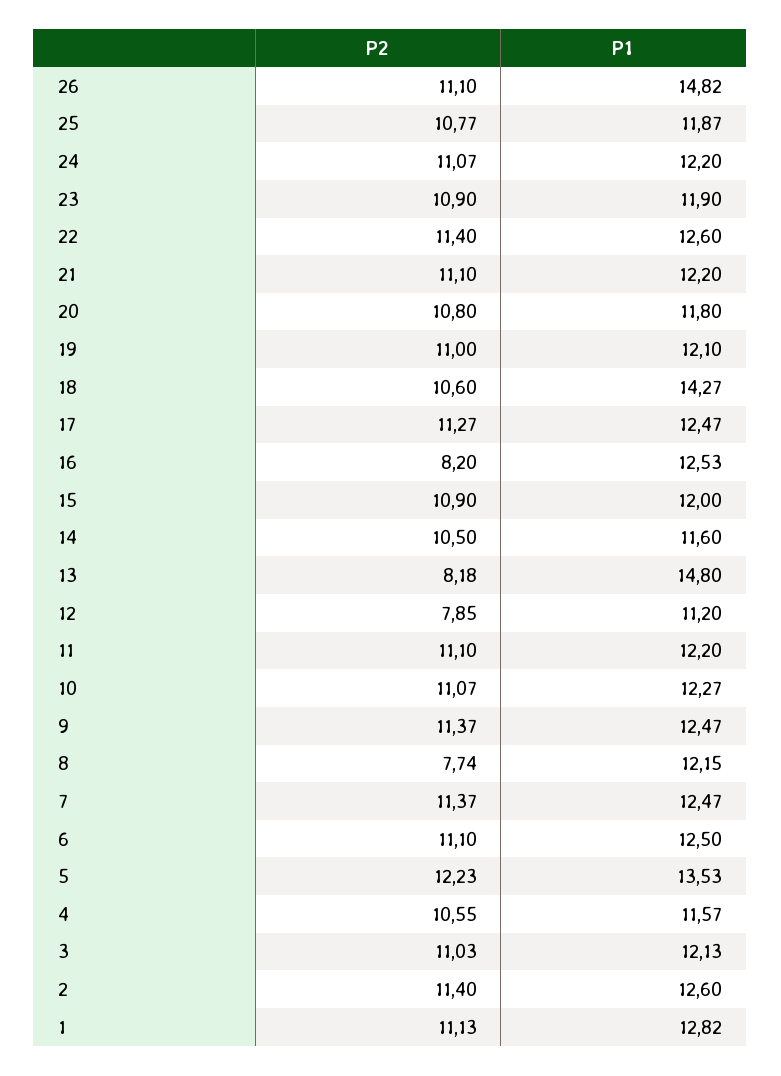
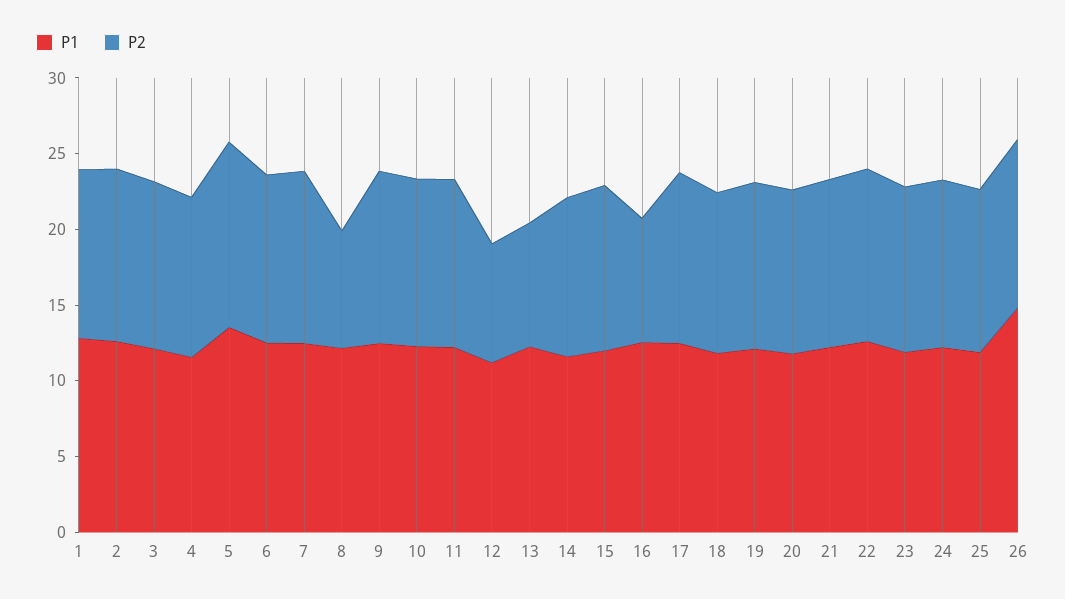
  {
    "P2": {
      "26": 11.1,
      "25": 10.77,
      "24": 11.07,
      "23": 10.9,
      "22": 11.4,
      "21": 11.1,
      "20": 10.8,
      "19": 11,
      "18": 10.6,
      "17": 11.27,
      "16": 8.2,
      "15": 10.9,
      "14": 10.5,
      "13": 8.18,
      "12": 7.85,
      "11": 11.1,
      "10": 11.07,
      "9": 11.37,
      "8": 7.74,
      "7": 11.37,
      "6": 11.1,
      "5": 12.23,
      "4": 10.55,
      "3": 11.03,
      "2": 11.4,
      "1": 11.13
    },
    "P1": {
      "26": 14.82,
      "25": 11.87,
      "24": 12.2,
      "23": 11.9,
      "22": 12.6,
      "21": 12.2,
      "20": 11.8,
      "19": 12.1,
-     "18": 14.27,
+     "18": 12,
      "17": 12.47,
      "16": 12.53,
      "15": 12,
      "14": 11.6,
-     "13": 14.8,
+     "13": 12,
      "12": 11.2,
      "11": 12.2,
      "10": 12.27,
      "9": 12.47,
      "8": 12.15,
      "7": 12.47,
      "6": 12.5,
      "5": 13.53,
      "4": 11.57,
      "3": 12.13,
      "2": 12.6,
      "1": 12.82
    }
  }

